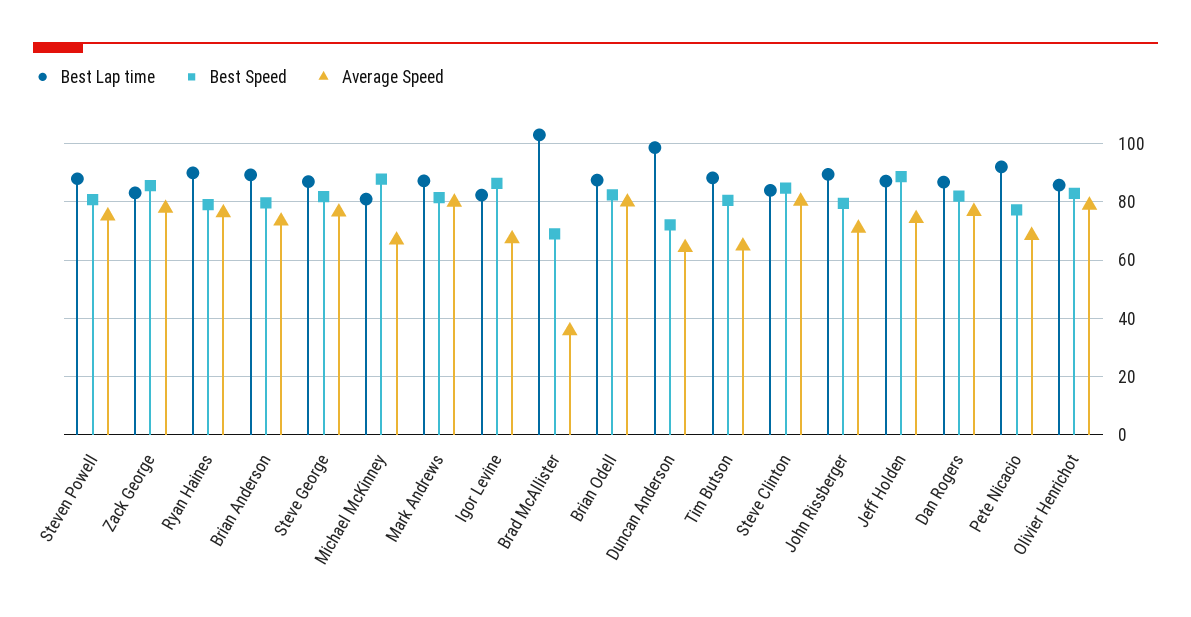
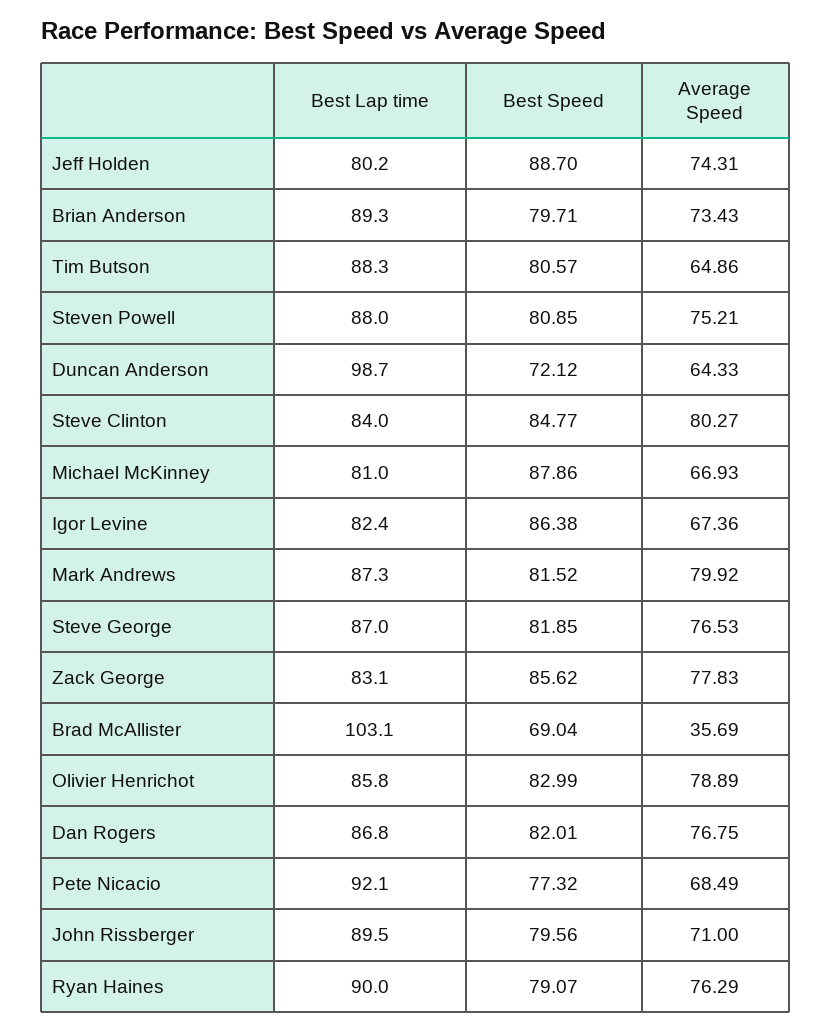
  {
    "Best Lap time": {
      "Steven Powell": 88,
      "Zack George": 83.1,
      "Ryan Haines": 90,
      "Brian Anderson": 89.3,
      "Steve George": 87,
      "Michael McKinney": 81,
      "Mark Andrews": 87.3,
      "Igor Levine": 82.4,
      "Brad McAllister": 103.1,
-     "Brian Odell": 87.5,
      "Duncan Anderson": 98.7,
      "Tim Butson": 88.3,
      "Steve Clinton": 84,
      "John Rissberger": 89.5,
-     "Jeff Holden": 87.5,
+     "Jeff Holden": 80.2,
      "Dan Rogers": 86.8,
      "Pete Nicacio": 92.1,
      "Olivier Henrichot": 85.8
    },
    "Best Speed": {
      "Steven Powell": 80.85,
      "Zack George": 85.62,
      "Ryan Haines": 79.07,
      "Brian Anderson": 79.71,
      "Steve George": 81.85,
      "Michael McKinney": 87.86,
      "Mark Andrews": 81.52,
      "Igor Levine": 86.38,
      "Brad McAllister": 69.04,
-     "Brian Odell": 82.5,
      "Duncan Anderson": 72.12,
      "Tim Butson": 80.57,
      "Steve Clinton": 84.77,
      "John Rissberger": 79.56,
      "Jeff Holden": 88.7,
      "Dan Rogers": 82.01,
      "Pete Nicacio": 77.32,
      "Olivier Henrichot": 82.99
    },
    "Average Speed": {
      "Steven Powell": 75.21,
      "Zack George": 77.83,
      "Ryan Haines": 76.29,
      "Brian Anderson": 73.43,
      "Steve George": 76.53,
      "Michael McKinney": 66.93,
      "Mark Andrews": 79.92,
      "Igor Levine": 67.36,
      "Brad McAllister": 35.69,
-     "Brian Odell": 80,
      "Duncan Anderson": 64.33,
      "Tim Butson": 64.86,
      "Steve Clinton": 80.27,
      "John Rissberger": 71,
      "Jeff Holden": 74.31,
      "Dan Rogers": 76.75,
      "Pete Nicacio": 68.49,
      "Olivier Henrichot": 78.89
    }
  }

